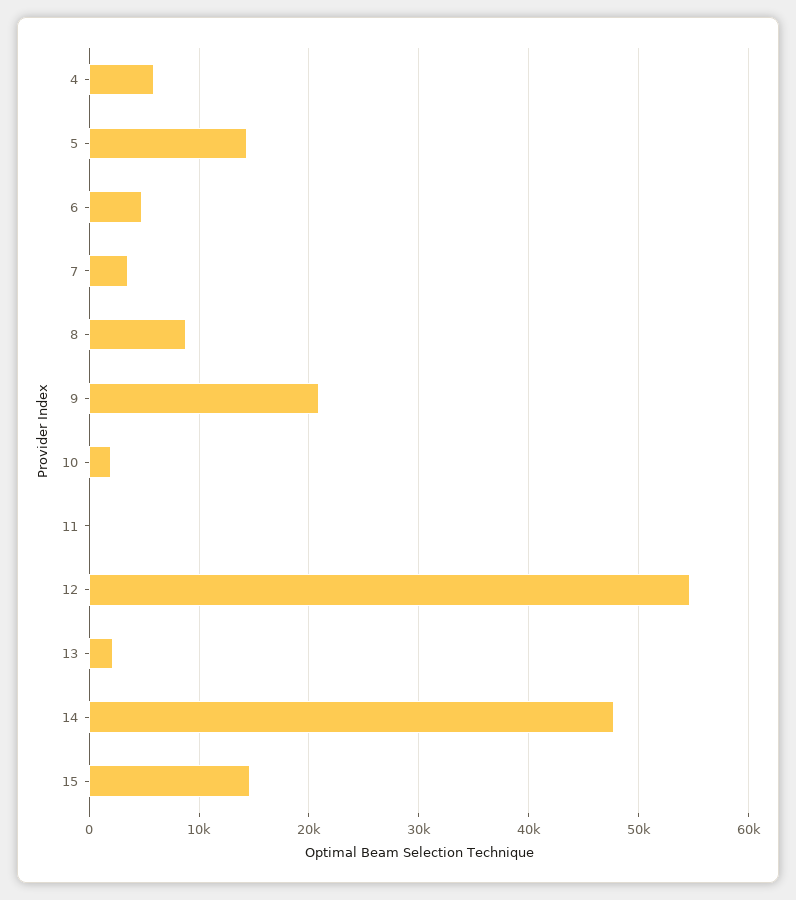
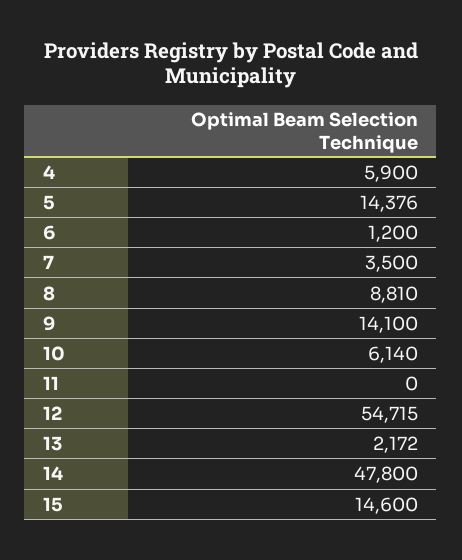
  {
    "4": 5900,
    "5": 14376,
-   "6": 5000,
+   "6": 1200,
    "7": 3500,
    "8": 8810,
-   "9": 21000,
+   "9": 14100,
-   "10": 2000,
+   "10": 6140,
    "11": 0,
    "12": 54715,
    "13": 2172,
    "14": 47800,
    "15": 14600
  }

